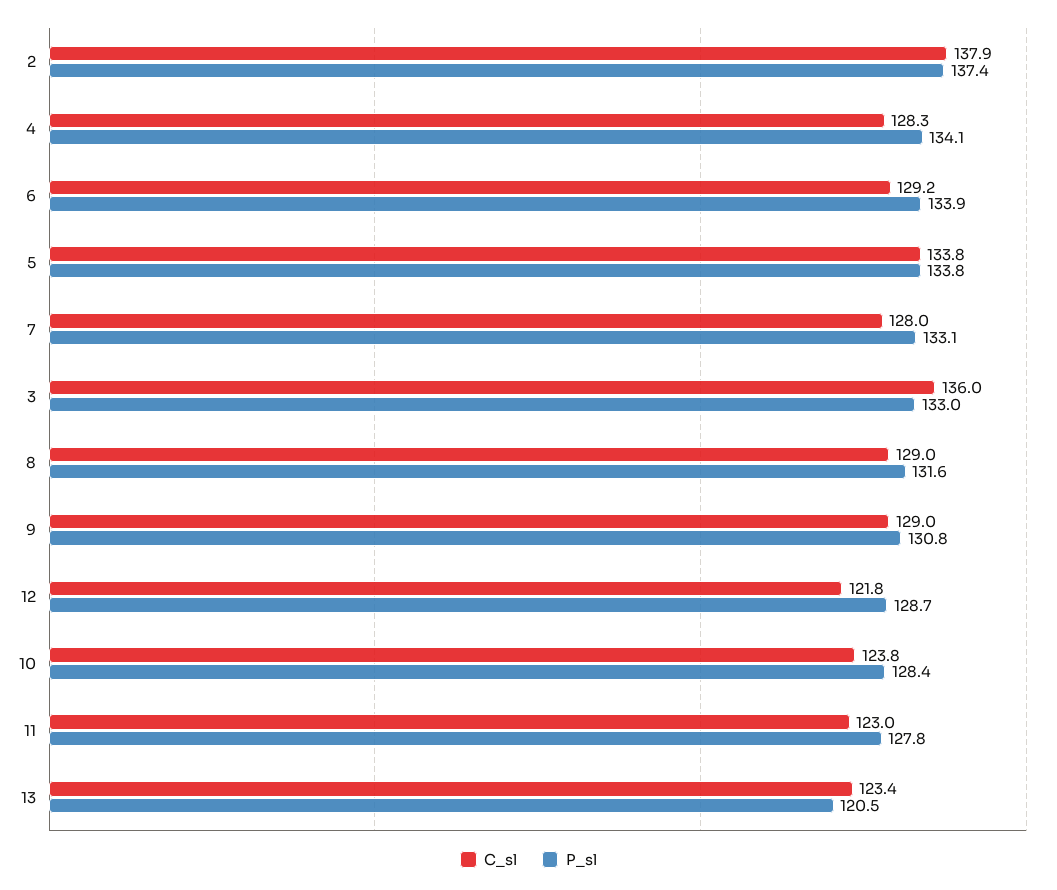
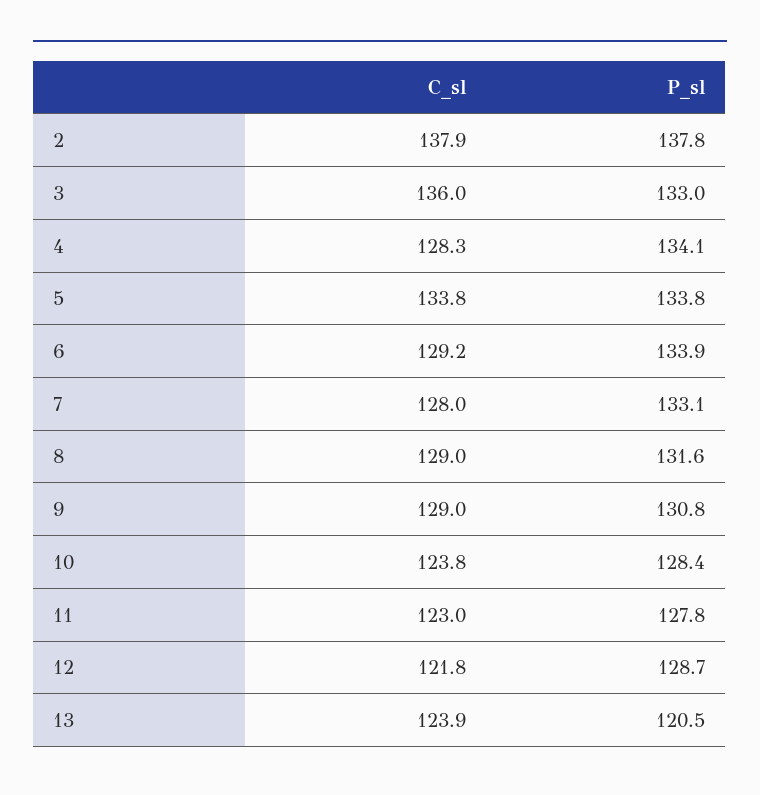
  {
    "C_sl": {
      "2": 137.9,
      "4": 128.3,
      "6": 129.2,
      "5": 133.8,
      "7": 128,
      "3": 136,
      "8": 129,
      "9": 129,
      "12": 121.8,
      "10": 123.8,
      "11": 123,
-     "13": 123.4
+     "13": 123.9
    },
    "P_sl": {
-     "2": 137.4,
+     "2": 137.8,
      "4": 134.1,
      "6": 133.9,
      "5": 133.8,
      "7": 133.1,
      "3": 133,
      "8": 131.6,
      "9": 130.8,
      "12": 128.7,
      "10": 128.4,
      "11": 127.8,
      "13": 120.5
    }
  }

